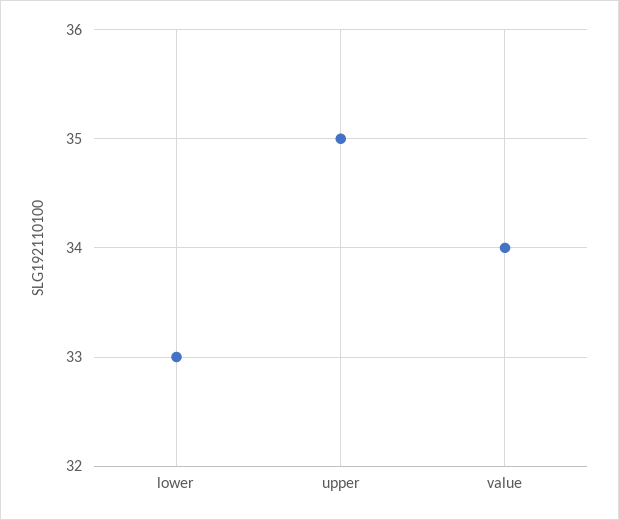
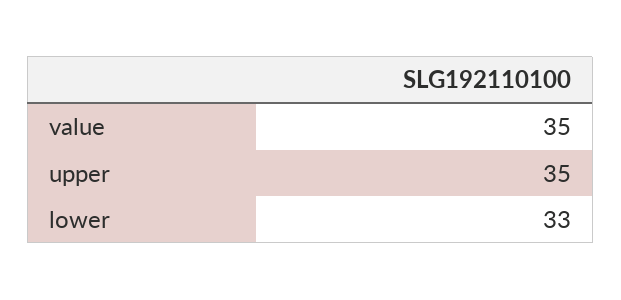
  {
    "lower": 33,
    "upper": 35,
-   "value": 34
+   "value": 35
  }

